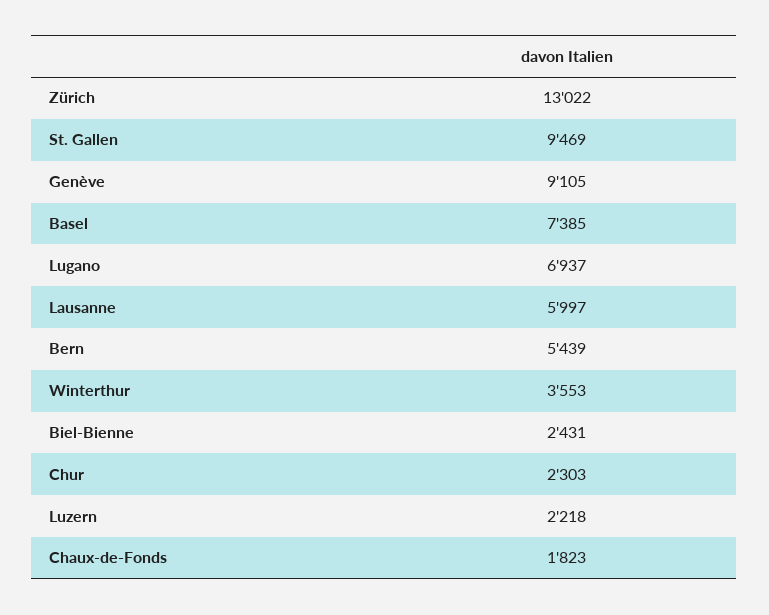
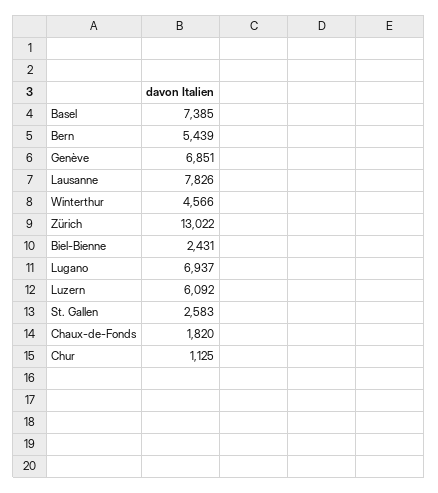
  {
    "Zürich": 13022,
-   "St. Gallen": 9469,
+   "St. Gallen": 2583,
-   "Genève": 9105,
+   "Genève": 6851,
    "Basel": 7385,
    "Lugano": 6937,
-   "Lausanne": 5997,
+   "Lausanne": 7826,
    "Bern": 5439,
-   "Winterthur": 3553,
+   "Winterthur": 4566,
    "Biel-Bienne": 2431,
-   "Chur": 2303,
+   "Chur": 1125,
-   "Luzern": 2218,
+   "Luzern": 6092,
-   "Chaux-de-Fonds": 1823
+   "Chaux-de-Fonds": 1820
  }

